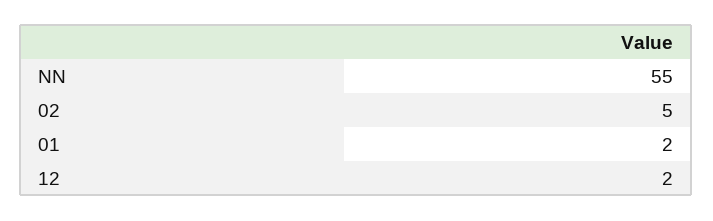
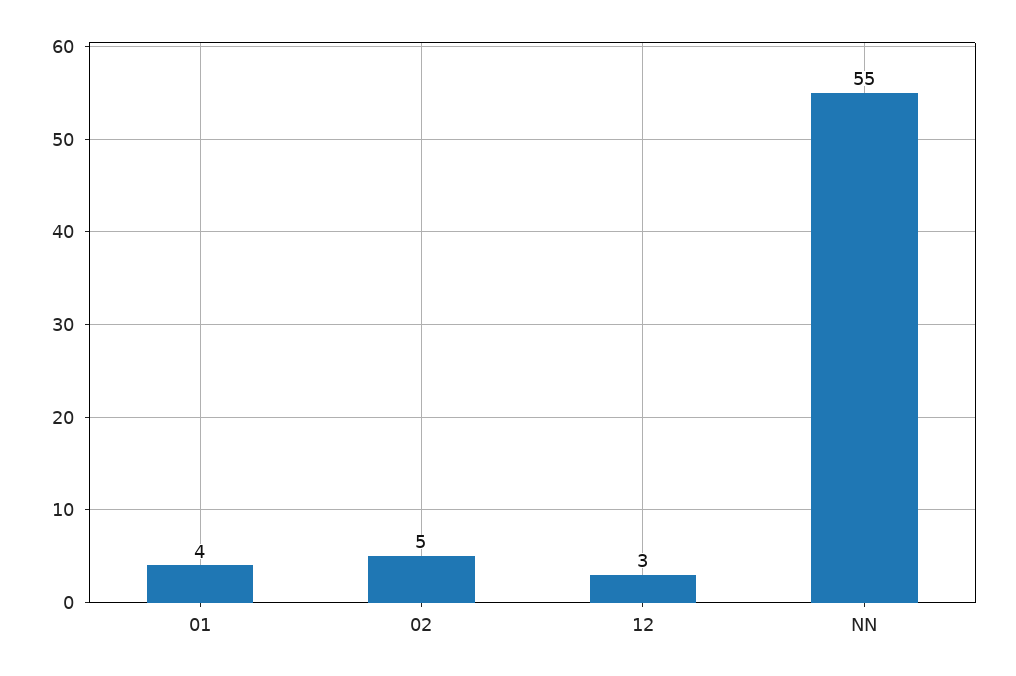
  {
    "NN": 55,
    "02": 5,
-   "01": 2,
+   "01": 4,
-   "12": 2
+   "12": 3
  }

